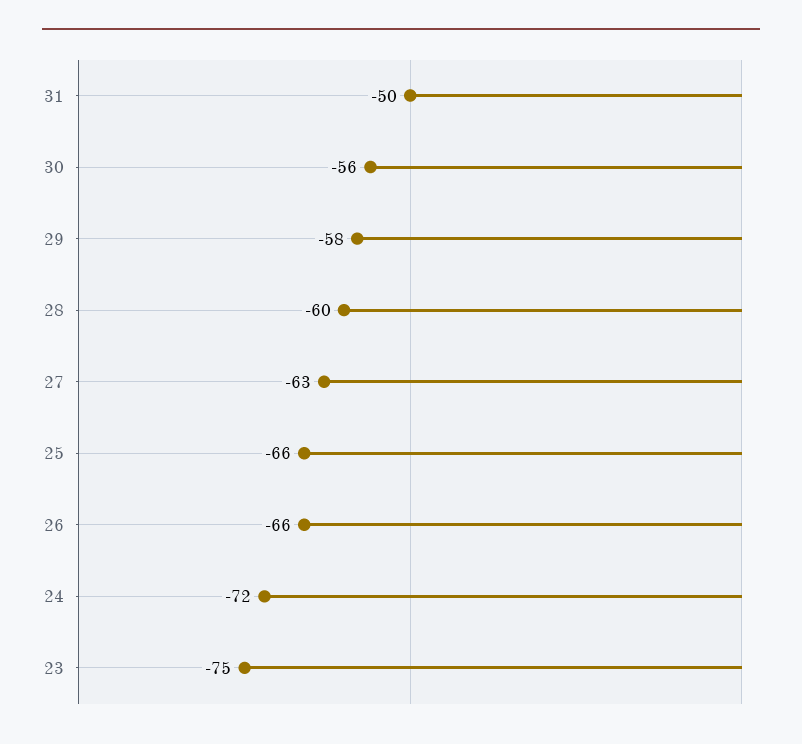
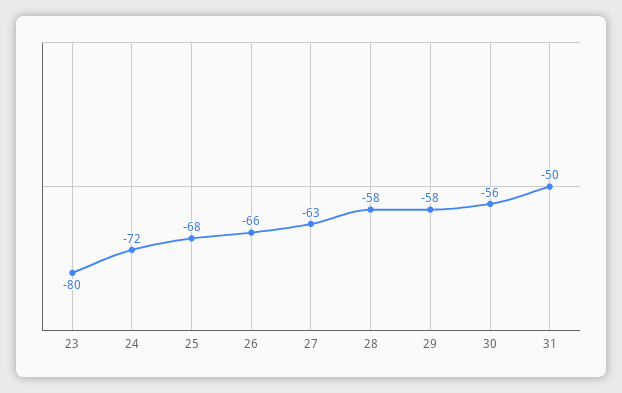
  {
    "31": -50,
    "30": -56,
    "29": -58,
-   "28": -60,
+   "28": -58,
    "27": -63,
-   "25": -66,
+   "25": -68,
    "26": -66,
    "24": -72,
-   "23": -75
+   "23": -80
  }

